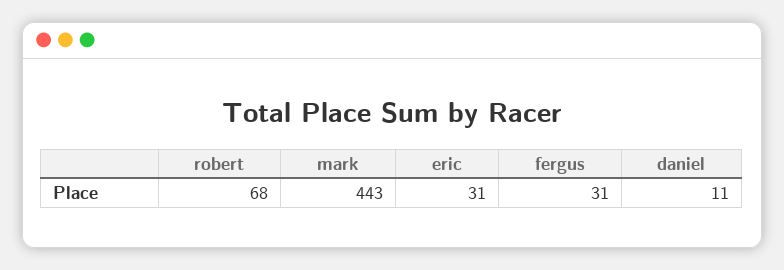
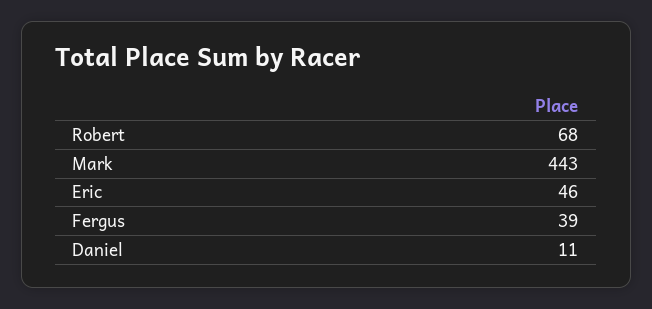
  {
    "robert": 68,
    "mark": 443,
-   "eric": 31,
+   "eric": 46,
-   "fergus": 31,
+   "fergus": 39,
    "daniel": 11
  }

